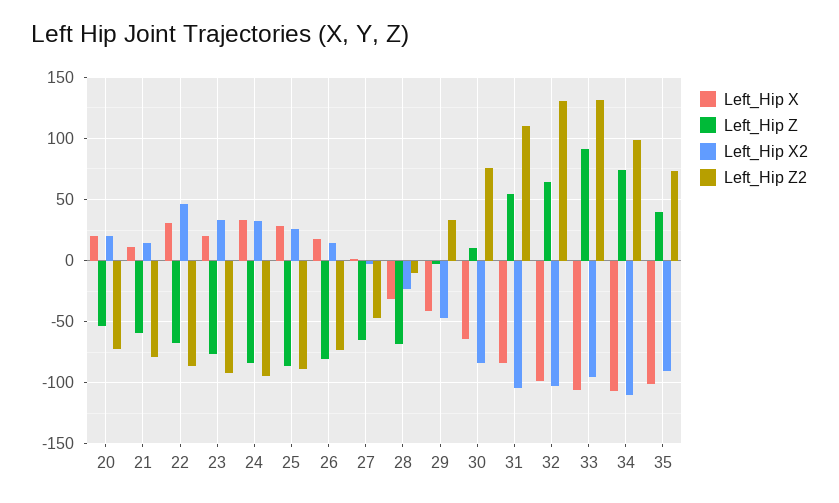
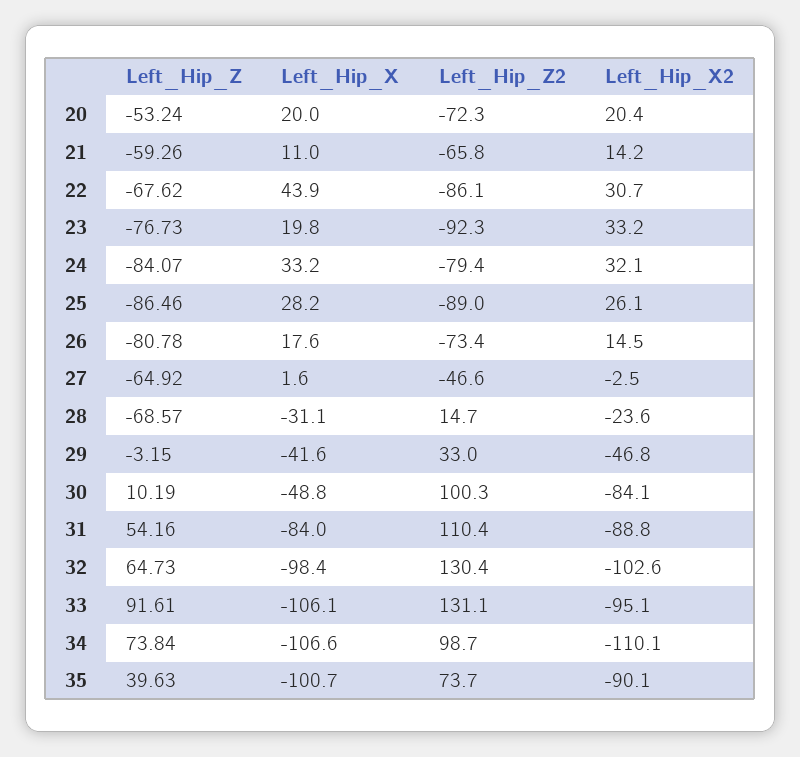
  {
    "Left_Hip X": {
      "20": 20,
      "21": 11,
-     "22": 30,
+     "22": 43.9,
      "23": 19.8,
      "24": 33.2,
      "25": 28.2,
      "26": 17.6,
      "27": 1.6,
      "28": -31.1,
      "29": -41.6,
-     "30": -65,
+     "30": -48.8,
      "31": -84,
      "32": -98.4,
      "33": -106.1,
      "34": -106.6,
      "35": -100.7
    },
    "Left_Hip Z": {
      "20": -53.24,
      "21": -59.26,
      "22": -67.62,
      "23": -76.73,
      "24": -84.07,
      "25": -86.46,
      "26": -80.78,
      "27": -64.92,
      "28": -68.57,
      "29": -3.15,
      "30": 10.19,
      "31": 54.16,
      "32": 64.73,
      "33": 91.61,
      "34": 73.84,
      "35": 39.63
    },
    "Left_Hip X2": {
      "20": 20.4,
      "21": 14.2,
-     "22": 45,
+     "22": 30.7,
      "23": 33.2,
      "24": 32.1,
      "25": 26.1,
      "26": 14.5,
      "27": -2.5,
      "28": -23.6,
      "29": -46.8,
      "30": -84.1,
-     "31": -105,
+     "31": -88.8,
      "32": -102.6,
      "33": -95.1,
      "34": -110.1,
      "35": -90.1
    },
    "Left_Hip Z2": {
      "20": -72.3,
-     "21": -80,
+     "21": -65.8,
      "22": -86.1,
      "23": -92.3,
-     "24": -95,
+     "24": -79.4,
      "25": -89,
      "26": -73.4,
      "27": -46.6,
-     "28": -10,
+     "28": 14.7,
      "29": 33,
-     "30": 75,
+     "30": 100.3,
      "31": 110.4,
      "32": 130.4,
      "33": 131.1,
      "34": 98.7,
      "35": 73.7
    }
  }

